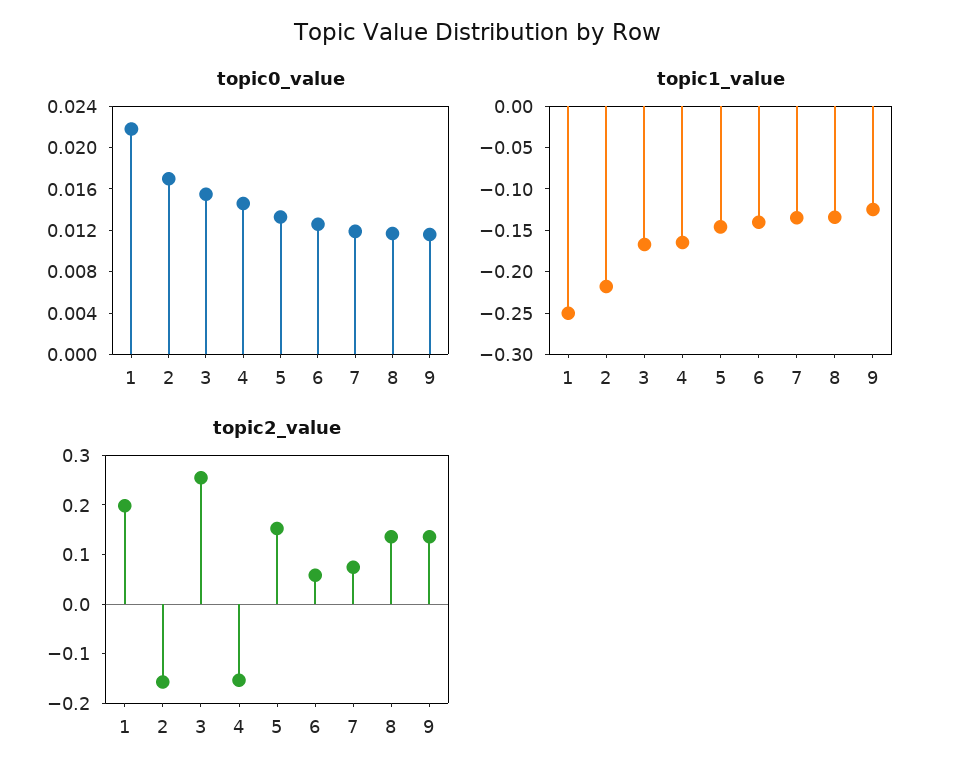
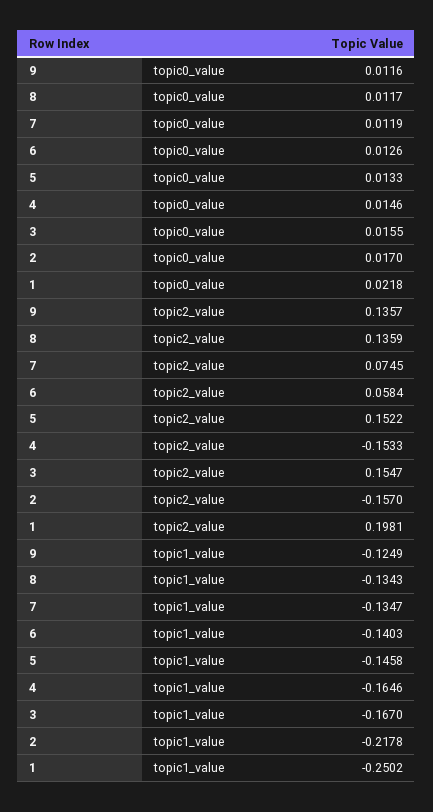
  {
    "topic0_value": {
      "1": 0.0218,
      "2": 0.017,
      "3": 0.0155,
      "4": 0.0146,
      "5": 0.0133,
      "6": 0.0126,
      "7": 0.0119,
      "8": 0.0117,
      "9": 0.0116
    },
    "topic1_value": {
      "1": -0.2502,
      "2": -0.2178,
      "3": -0.167,
      "4": -0.1646,
      "5": -0.1458,
      "6": -0.1403,
      "7": -0.1347,
      "8": -0.1343,
      "9": -0.1249
    },
    "topic2_value": {
      "1": 0.1981,
      "2": -0.157,
-     "3": 0.26,
+     "3": 0.1547,
      "4": -0.1533,
      "5": 0.1522,
      "6": 0.0584,
      "7": 0.0745,
      "8": 0.1359,
      "9": 0.1357
    }
  }

